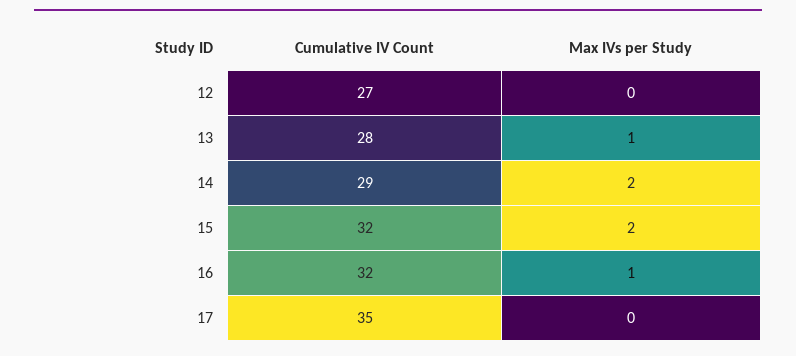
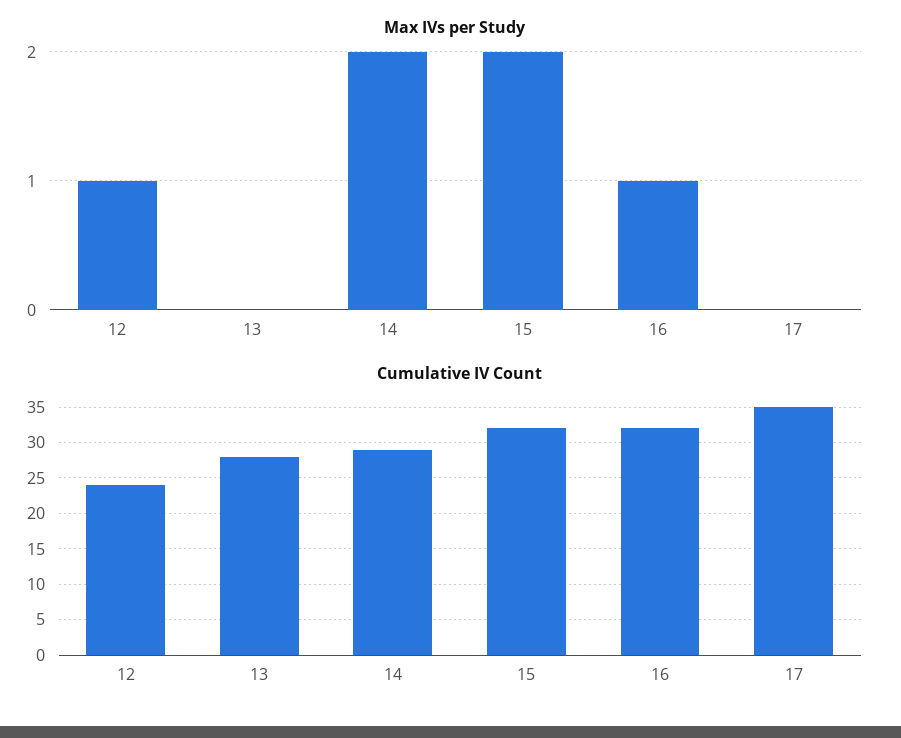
  {
    "Cumulative IV Count": {
-     "12": 27,
+     "12": 24,
      "13": 28,
      "14": 29,
      "15": 32,
      "16": 32,
      "17": 35
    },
    "Max IVs per Study": {
-     "12": 0,
+     "12": 1,
-     "13": 1,
+     "13": 0,
      "14": 2,
      "15": 2,
      "16": 1,
      "17": 0
    }
  }

